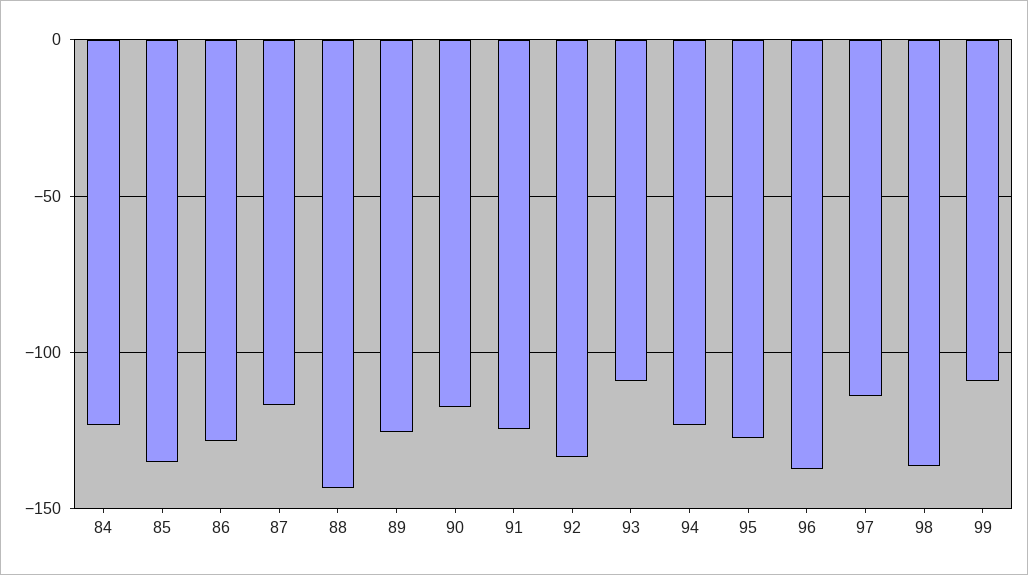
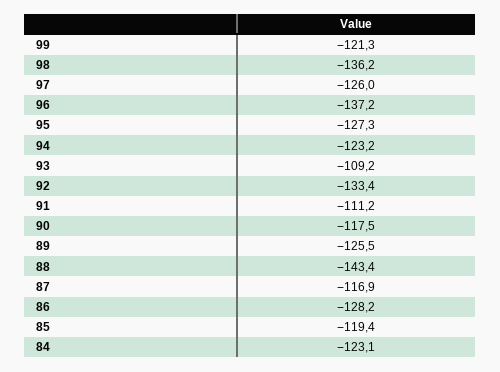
  {
    "84": -123.1,
-   "85": -135,
+   "85": -119.4,
    "86": -128.2,
    "87": -116.9,
    "88": -143.4,
    "89": -125.5,
    "90": -117.5,
-   "91": -125,
+   "91": -111.2,
    "92": -133.4,
    "93": -109.2,
    "94": -123.2,
    "95": -127.3,
    "96": -137.2,
-   "97": -115,
+   "97": -126,
    "98": -136.2,
-   "99": -110
+   "99": -121.3
  }

